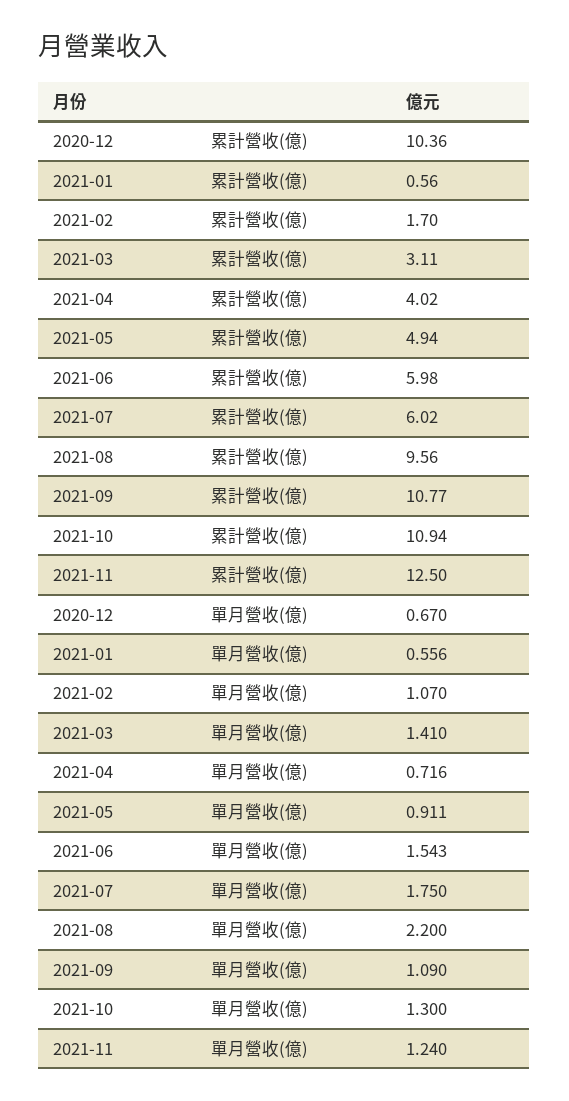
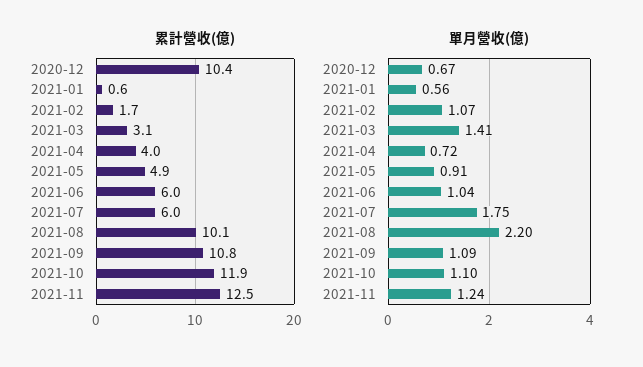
  {
    "累計營收(億)": {
      "2020-12": 10.36,
      "2021-01": 0.56,
      "2021-02": 1.7,
      "2021-03": 3.11,
      "2021-04": 4.02,
      "2021-05": 4.94,
      "2021-06": 5.98,
      "2021-07": 6.02,
-     "2021-08": 9.56,
+     "2021-08": 10.1,
      "2021-09": 10.77,
-     "2021-10": 10.94,
+     "2021-10": 11.9,
      "2021-11": 12.5
    },
    "單月營收(億)": {
      "2020-12": 0.67,
      "2021-01": 0.556,
      "2021-02": 1.07,
      "2021-03": 1.41,
      "2021-04": 0.716,
      "2021-05": 0.911,
-     "2021-06": 1.543,
+     "2021-06": 1.04,
      "2021-07": 1.75,
      "2021-08": 2.2,
      "2021-09": 1.09,
-     "2021-10": 1.3,
+     "2021-10": 1.1,
      "2021-11": 1.24
    }
  }

